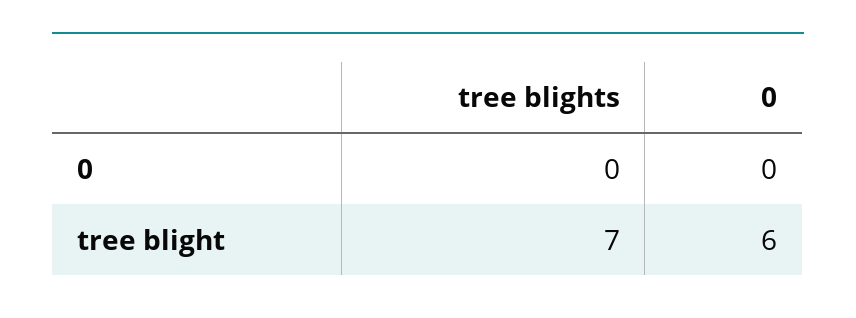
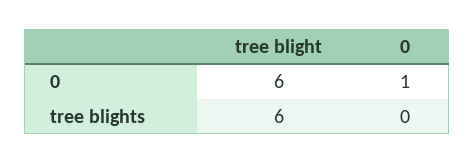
  {
    "tree blights": {
      "0": 0,
-     "tree blight": 7
+     "tree blight": 6
    },
    "0": {
-     "0": 0,
+     "0": 1,
      "tree blight": 6
    }
  }

